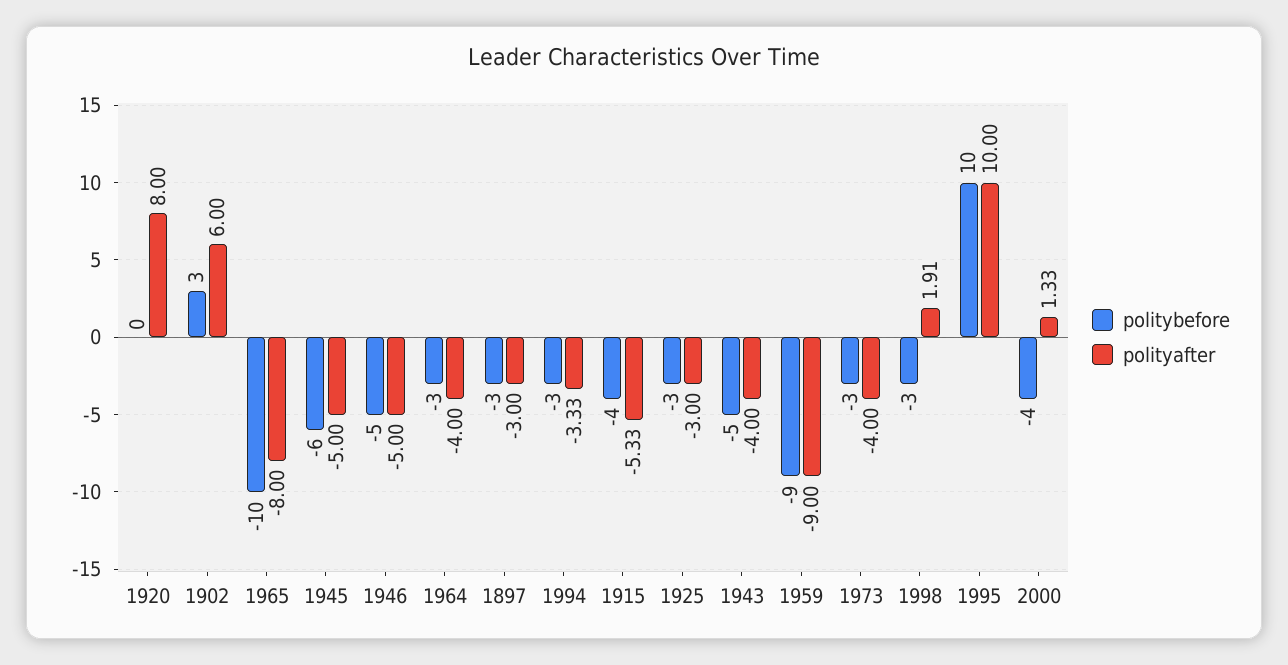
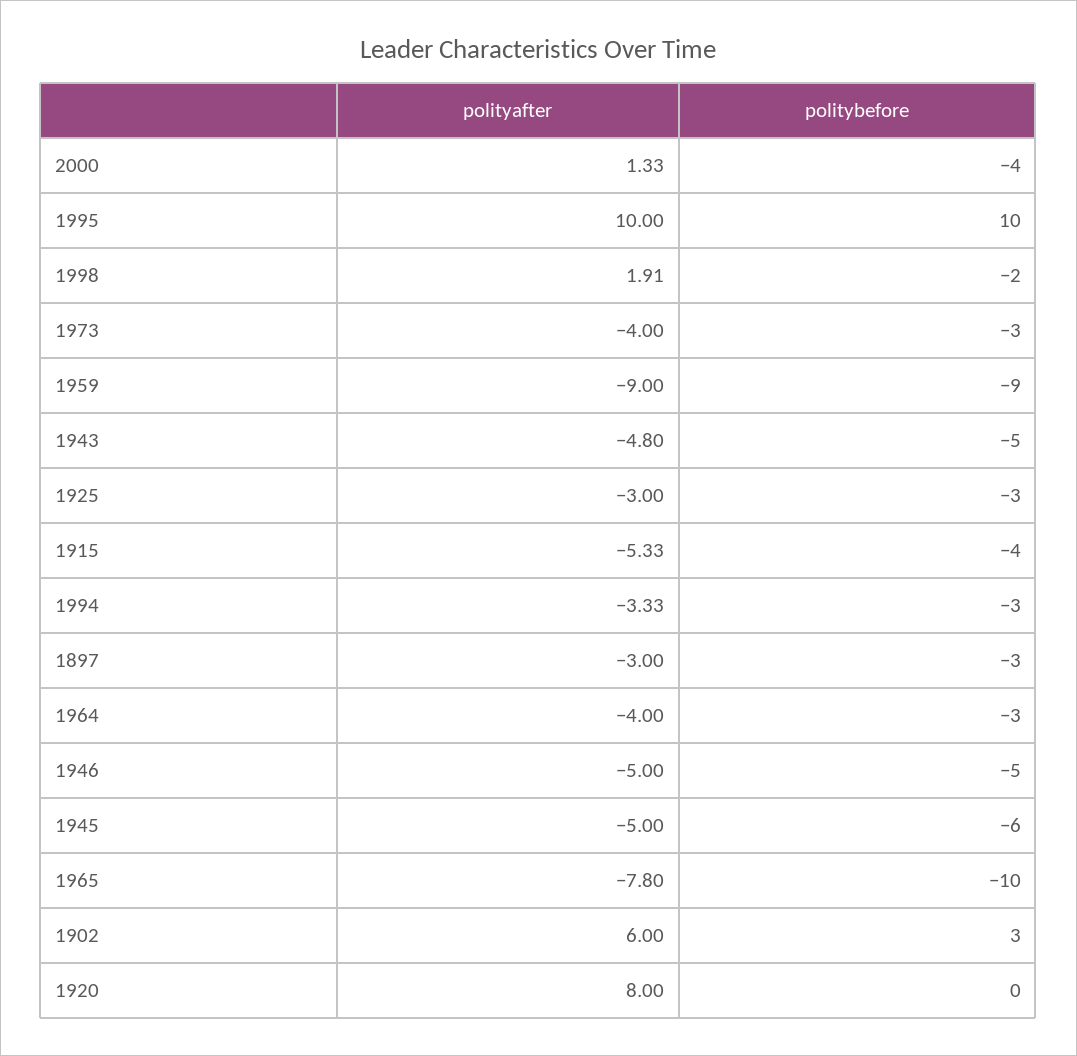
  {
    "politybefore": {
      "1920": 0,
      "1902": 3,
      "1965": -10,
      "1945": -6,
      "1946": -5,
      "1964": -3,
      "1897": -3,
      "1994": -3,
      "1915": -4,
      "1925": -3,
      "1943": -5,
      "1959": -9,
      "1973": -3,
-     "1998": -3,
+     "1998": -2,
      "1995": 10,
      "2000": -4
    },
    "polityafter": {
      "1920": 8,
      "1902": 6,
-     "1965": -8,
+     "1965": -7.8,
      "1945": -5,
      "1946": -5,
      "1964": -4,
      "1897": -3,
      "1994": -3.33,
      "1915": -5.33,
      "1925": -3,
-     "1943": -4,
+     "1943": -4.8,
      "1959": -9,
      "1973": -4,
      "1998": 1.91,
      "1995": 10,
      "2000": 1.33
    }
  }

